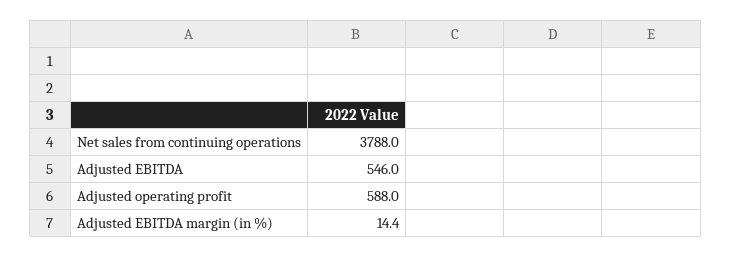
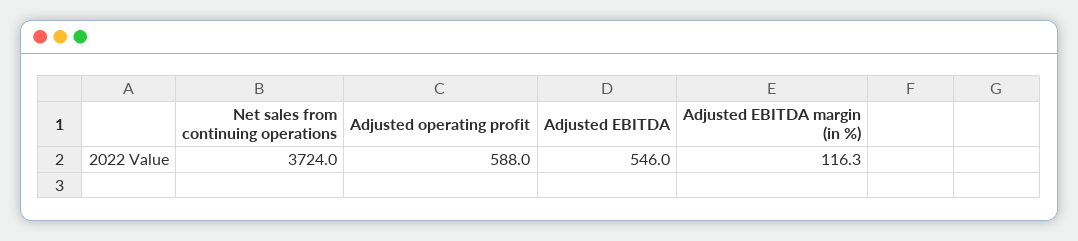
  {
-   "Net sales from continuing operations": 3788,
+   "Net sales from continuing operations": 3724,
    "Adjusted EBITDA": 546,
    "Adjusted operating profit": 588,
-   "Adjusted EBITDA margin (in %)": 14.4
+   "Adjusted EBITDA margin (in %)": 116.3
  }

